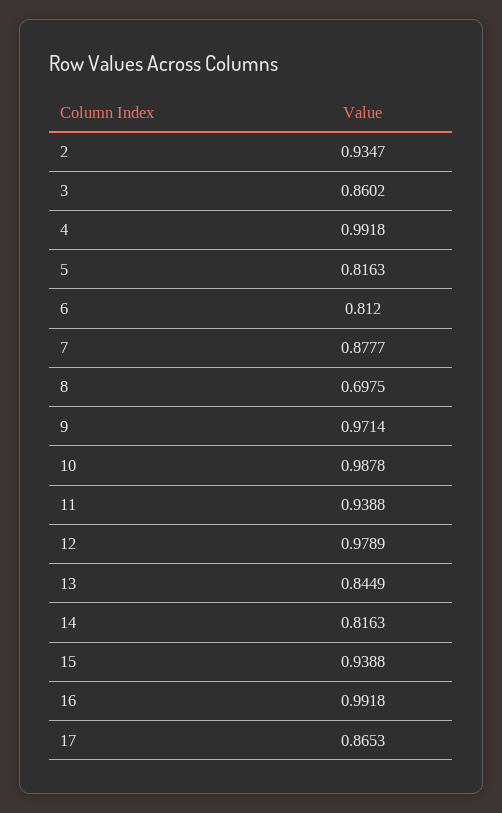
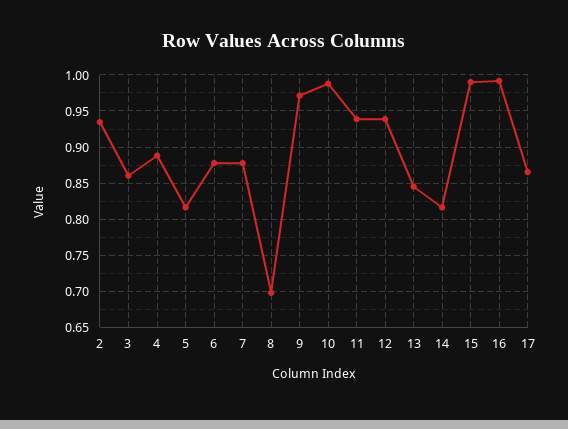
  {
    "2": 0.9347,
    "3": 0.8602,
-   "4": 0.9918,
+   "4": 0.89,
    "5": 0.8163,
-   "6": 0.812,
+   "6": 0.88,
    "7": 0.8777,
    "8": 0.6975,
    "9": 0.9714,
    "10": 0.9878,
    "11": 0.9388,
-   "12": 0.9789,
+   "12": 0.94,
    "13": 0.8449,
    "14": 0.8163,
-   "15": 0.9388,
+   "15": 0.99,
    "16": 0.9918,
    "17": 0.8653
  }

